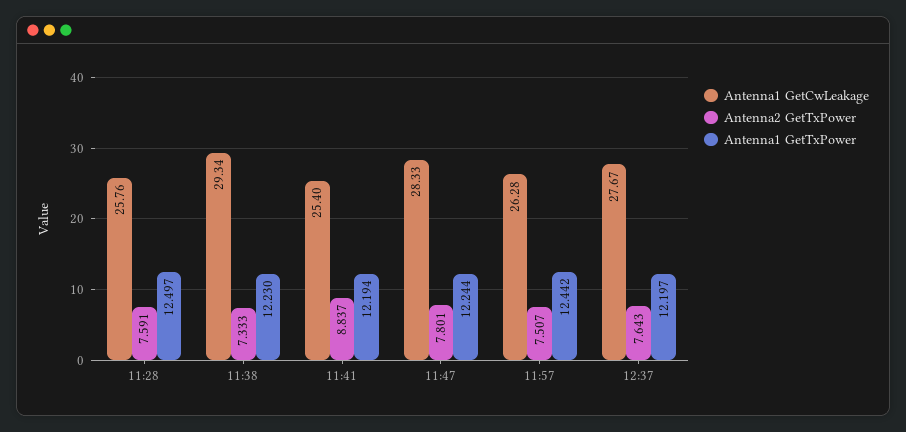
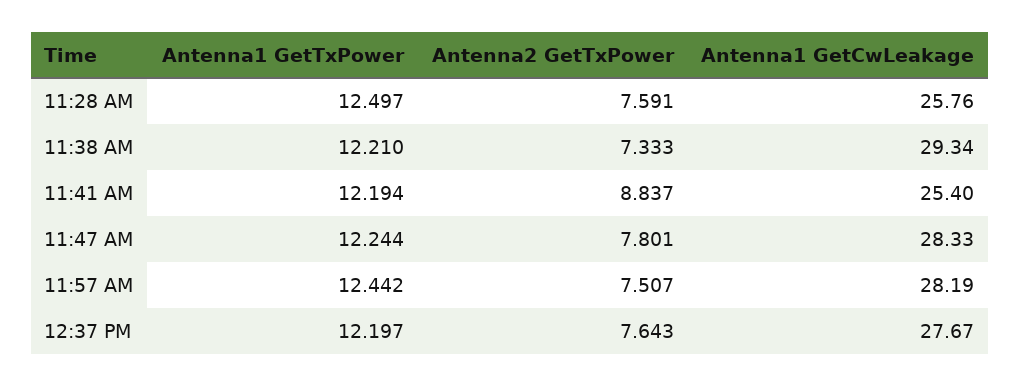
  {
    "Antenna1 GetCwLeakage": {
      "11:28": 25.76,
      "11:38": 29.34,
      "11:41": 25.4,
      "11:47": 28.33,
-     "11:57": 26.28,
+     "11:57": 28.19,
      "12:37": 27.67
    },
    "Antenna2 GetTxPower": {
      "11:28": 7.591,
      "11:38": 7.333,
      "11:41": 8.837,
      "11:47": 7.801,
      "11:57": 7.507,
      "12:37": 7.643
    },
    "Antenna1 GetTxPower": {
      "11:28": 12.497,
-     "11:38": 12.23,
+     "11:38": 12.21,
      "11:41": 12.194,
      "11:47": 12.244,
      "11:57": 12.442,
      "12:37": 12.197
    }
  }

